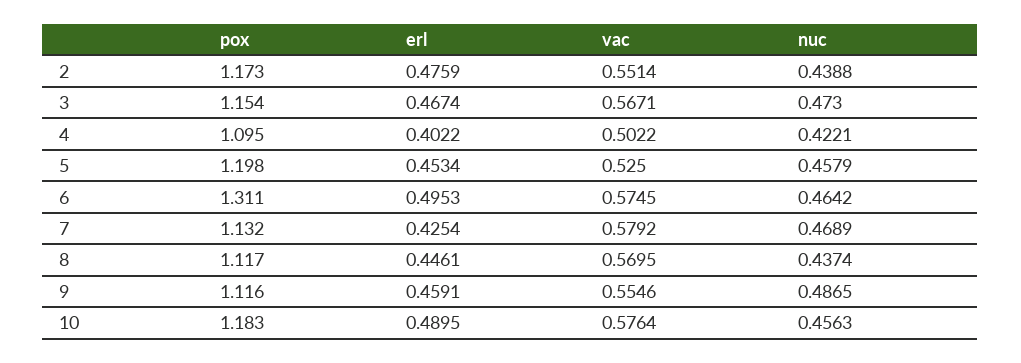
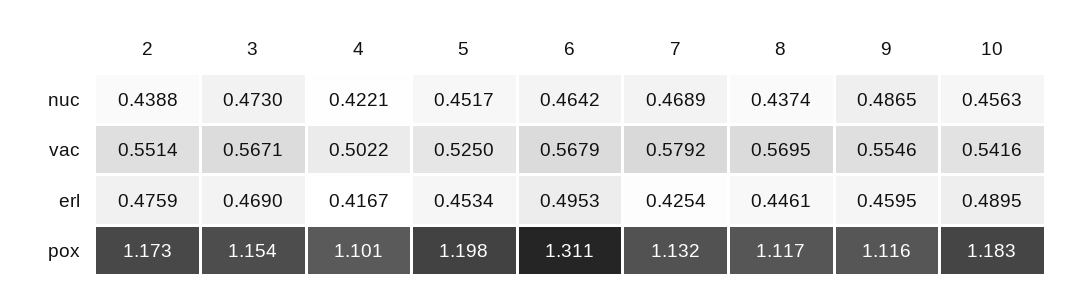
  {
    "pox": {
      "2": 1.173,
      "3": 1.154,
-     "4": 1.095,
+     "4": 1.101,
      "5": 1.198,
      "6": 1.311,
      "7": 1.132,
      "8": 1.117,
      "9": 1.116,
      "10": 1.183
    },
    "erl": {
      "2": 0.4759,
-     "3": 0.4674,
+     "3": 0.469,
-     "4": 0.4022,
+     "4": 0.4167,
      "5": 0.4534,
      "6": 0.4953,
      "7": 0.4254,
      "8": 0.4461,
-     "9": 0.4591,
+     "9": 0.4595,
      "10": 0.4895
    },
    "vac": {
      "2": 0.5514,
      "3": 0.5671,
      "4": 0.5022,
      "5": 0.525,
-     "6": 0.5745,
+     "6": 0.5679,
      "7": 0.5792,
      "8": 0.5695,
      "9": 0.5546,
-     "10": 0.5764
+     "10": 0.5416
    },
    "nuc": {
      "2": 0.4388,
      "3": 0.473,
      "4": 0.4221,
-     "5": 0.4579,
+     "5": 0.4517,
      "6": 0.4642,
      "7": 0.4689,
      "8": 0.4374,
      "9": 0.4865,
      "10": 0.4563
    }
  }

